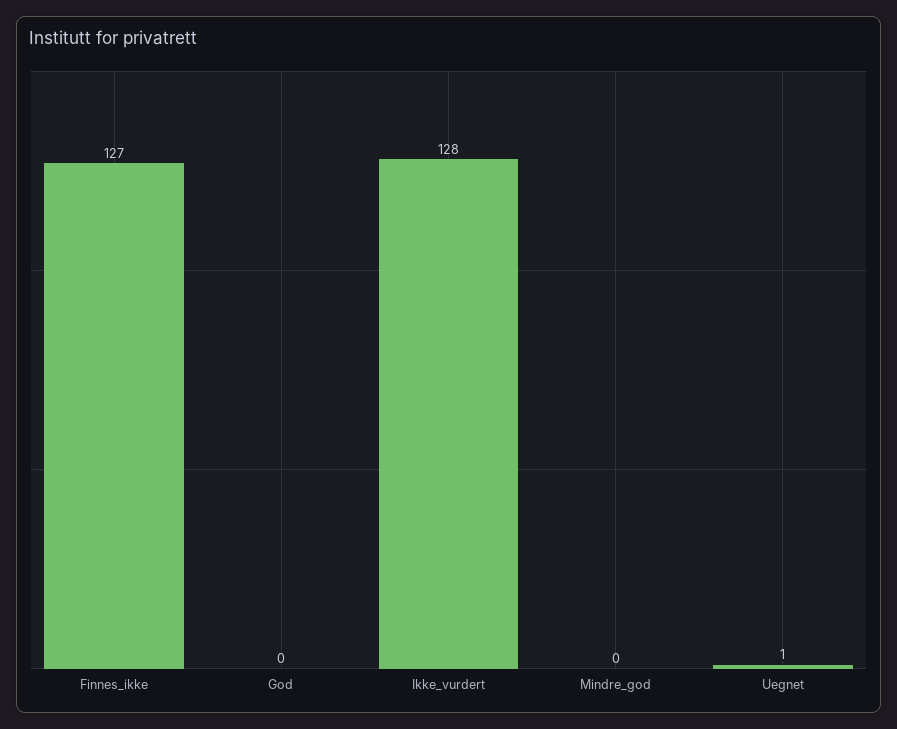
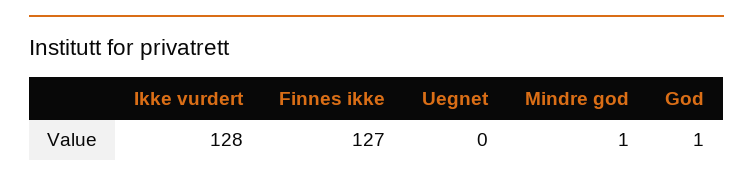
  {
    "Finnes_ikke": 127,
-   "God": 0,
+   "God": 1,
    "Ikke_vurdert": 128,
-   "Mindre_god": 0,
+   "Mindre_god": 1,
-   "Uegnet": 1
+   "Uegnet": 0
  }

